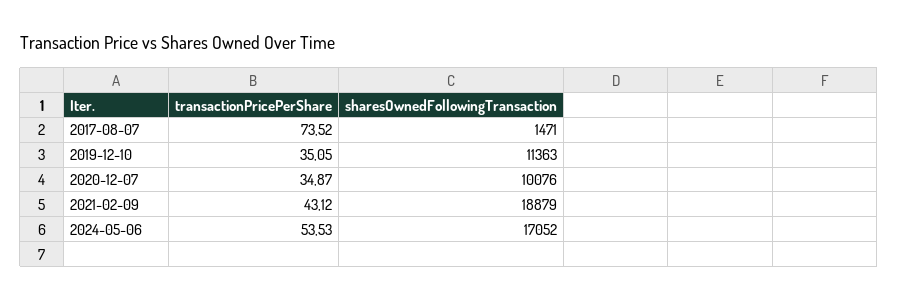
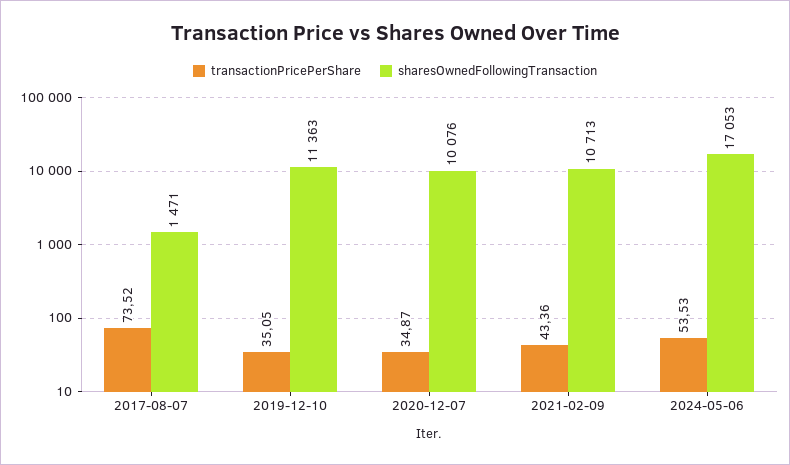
  {
    "transactionPricePerShare": {
      "2017-08-07": 73.52,
      "2019-12-10": 35.05,
      "2020-12-07": 34.87,
-     "2021-02-09": 43.12,
+     "2021-02-09": 43.36,
      "2024-05-06": 53.53
    },
    "sharesOwnedFollowingTransaction": {
      "2017-08-07": 1471,
      "2019-12-10": 11363,
      "2020-12-07": 10076,
-     "2021-02-09": 18879,
+     "2021-02-09": 10713,
-     "2024-05-06": 17052
+     "2024-05-06": 17053
    }
  }

